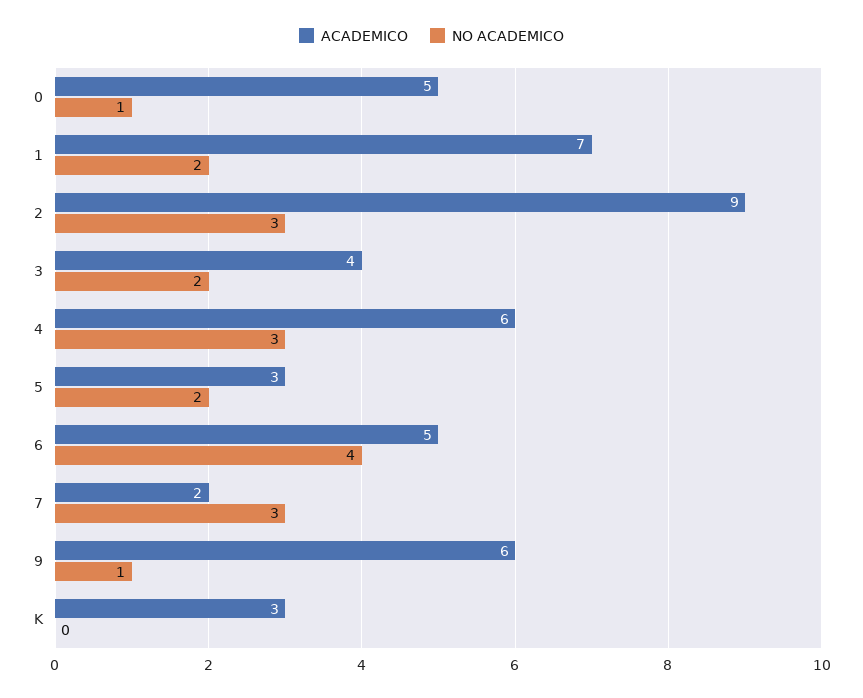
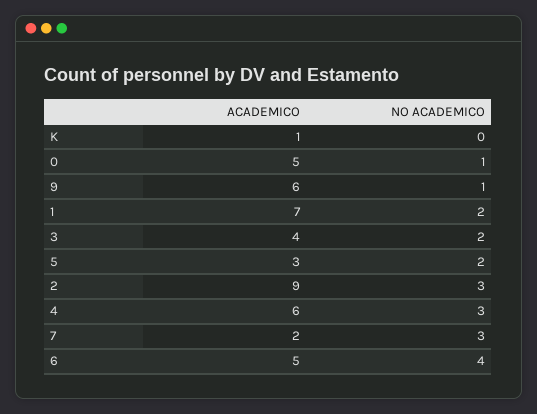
  {
    "ACADEMICO": {
      "0": 5,
      "1": 7,
      "2": 9,
      "3": 4,
      "4": 6,
      "5": 3,
      "6": 5,
      "7": 2,
      "9": 6,
-     "K": 3
+     "K": 1
    },
    "NO ACADEMICO": {
      "0": 1,
      "1": 2,
      "2": 3,
      "3": 2,
      "4": 3,
      "5": 2,
      "6": 4,
      "7": 3,
      "9": 1,
      "K": 0
    }
  }

